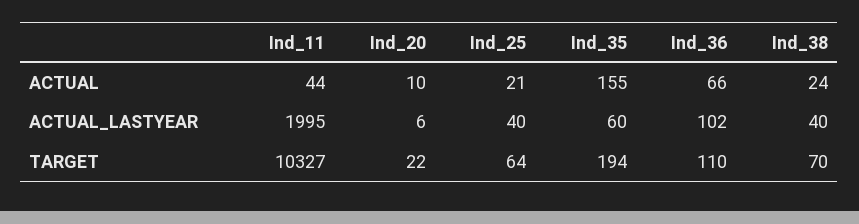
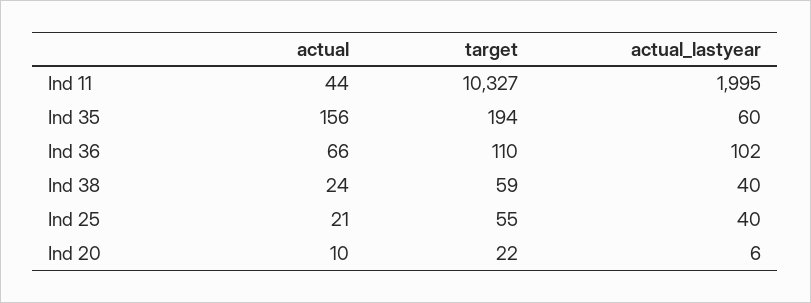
  {
    "Ind_11": {
      "ACTUAL": 44,
      "ACTUAL_LASTYEAR": 1995,
      "TARGET": 10327
    },
    "Ind_20": {
      "ACTUAL": 10,
      "ACTUAL_LASTYEAR": 6,
      "TARGET": 22
    },
    "Ind_25": {
      "ACTUAL": 21,
      "ACTUAL_LASTYEAR": 40,
-     "TARGET": 64
+     "TARGET": 55
    },
    "Ind_35": {
-     "ACTUAL": 155,
+     "ACTUAL": 156,
      "ACTUAL_LASTYEAR": 60,
      "TARGET": 194
    },
    "Ind_36": {
      "ACTUAL": 66,
      "ACTUAL_LASTYEAR": 102,
      "TARGET": 110
    },
    "Ind_38": {
      "ACTUAL": 24,
      "ACTUAL_LASTYEAR": 40,
-     "TARGET": 70
+     "TARGET": 59
    }
  }

